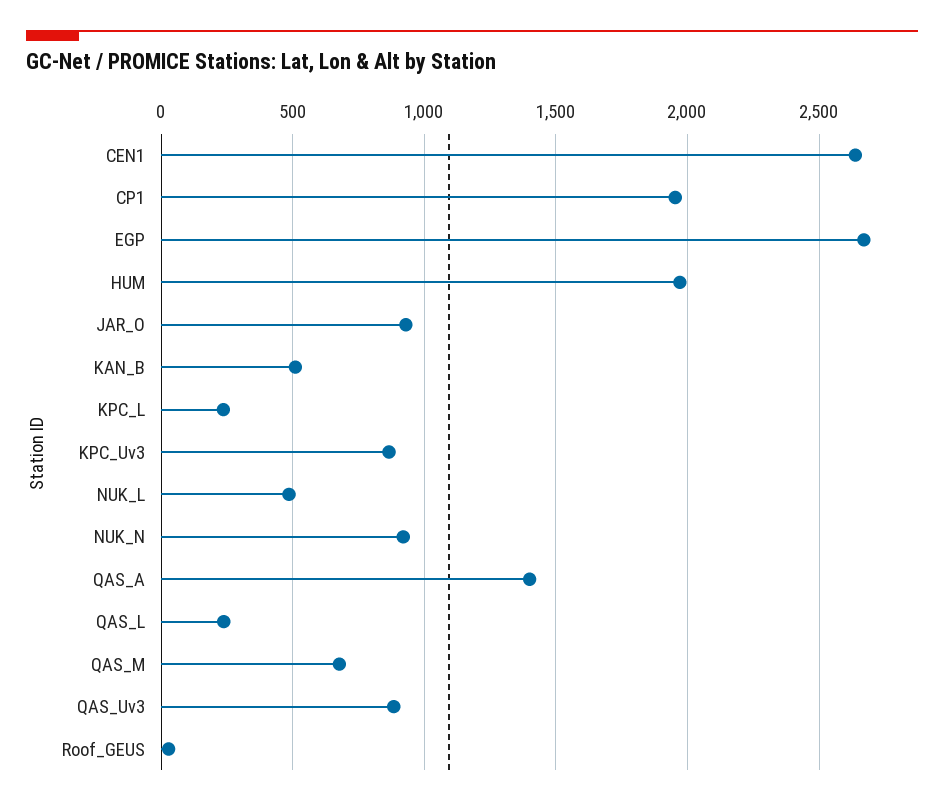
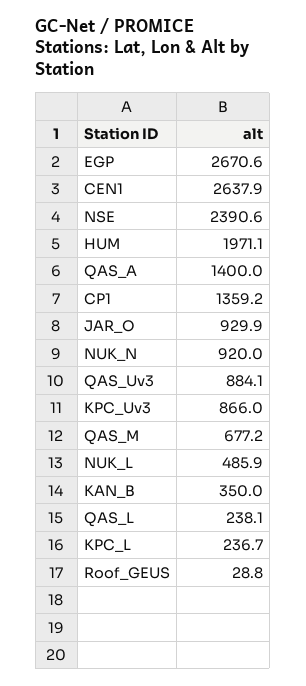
  {
    "CEN1": 2637.9,
-   "CP1": 1950,
+   "CP1": 1359.2,
    "EGP": 2670.6,
    "HUM": 1971.1,
    "JAR_O": 929.9,
-   "KAN_B": 500,
+   "KAN_B": 350,
    "KPC_L": 236.7,
    "KPC_Uv3": 866,
    "NUK_L": 485.9,
    "NUK_N": 920,
    "QAS_A": 1400,
    "QAS_L": 238.1,
    "QAS_M": 677.2,
    "QAS_Uv3": 884.1,
-   "Roof_GEUS": 28.8
+   "Roof_GEUS": 28.8,
+   "NSE": 2390.6
  }

